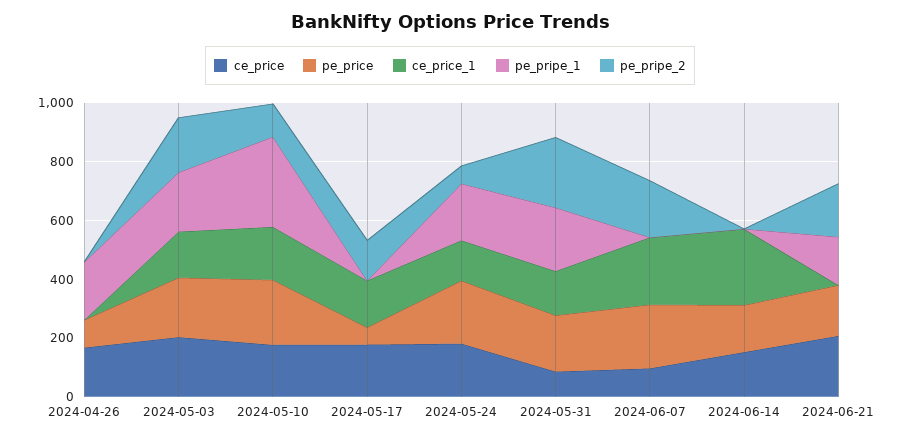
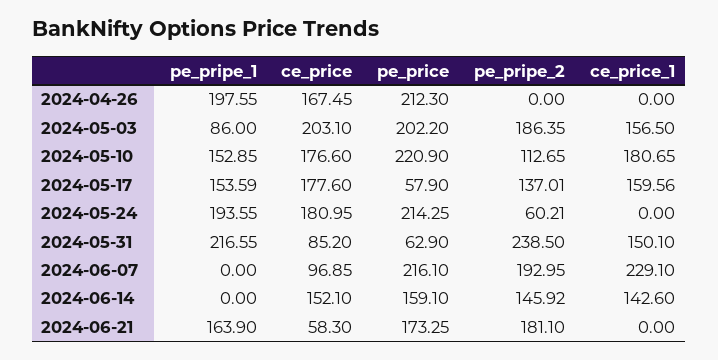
  {
    "ce_price": {
      "2024-04-26": 167.45,
      "2024-05-03": 203.1,
      "2024-05-10": 176.6,
      "2024-05-17": 177.6,
      "2024-05-24": 180.95,
      "2024-05-31": 85.2,
      "2024-06-07": 96.85,
      "2024-06-14": 152.1,
-     "2024-06-21": 200
+     "2024-06-21": 58.3
    },
    "pe_price": {
-     "2024-04-26": 100,
+     "2024-04-26": 212.3,
      "2024-05-03": 202.2,
      "2024-05-10": 220.9,
      "2024-05-17": 57.9,
      "2024-05-24": 214.25,
-     "2024-05-31": 200,
+     "2024-05-31": 62.9,
      "2024-06-07": 216.1,
      "2024-06-14": 159.1,
      "2024-06-21": 173.25
    },
    "ce_price_1": {
      "2024-04-26": 0,
      "2024-05-03": 156.5,
      "2024-05-10": 180.65,
      "2024-05-17": 159.56,
-     "2024-05-24": 150,
+     "2024-05-24": 0,
      "2024-05-31": 150.1,
      "2024-06-07": 229.1,
-     "2024-06-14": 250,
+     "2024-06-14": 142.6,
      "2024-06-21": 0
    },
    "pe_pripe_1": {
      "2024-04-26": 197.55,
-     "2024-05-03": 200,
+     "2024-05-03": 86,
-     "2024-05-10": 300,
+     "2024-05-10": 152.85,
-     "2024-05-17": 0,
+     "2024-05-17": 153.59,
      "2024-05-24": 193.55,
      "2024-05-31": 216.55,
      "2024-06-07": 0,
      "2024-06-14": 0,
      "2024-06-21": 163.9
    },
    "pe_pripe_2": {
      "2024-04-26": 0,
      "2024-05-03": 186.35,
      "2024-05-10": 112.65,
      "2024-05-17": 137.01,
      "2024-05-24": 60.21,
      "2024-05-31": 238.5,
      "2024-06-07": 192.95,
-     "2024-06-14": 0,
+     "2024-06-14": 145.92,
      "2024-06-21": 181.1
    }
  }

